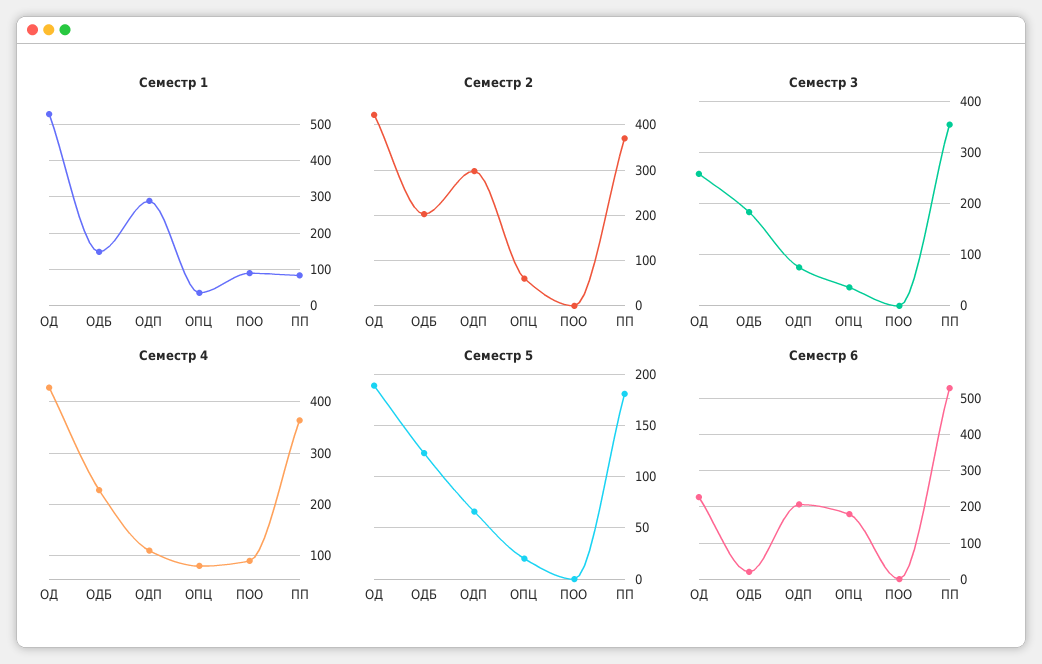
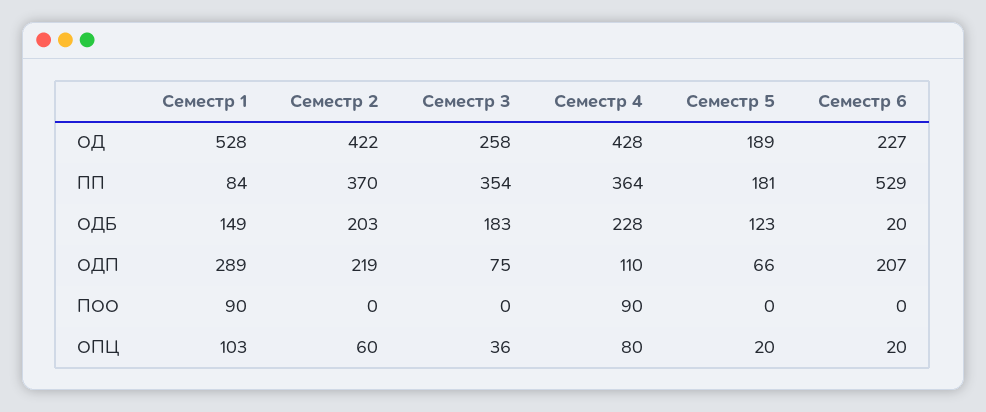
  {
    "Семестр 1": {
      "ОД": 528,
      "ОДБ": 149,
      "ОДП": 289,
-     "ОПЦ": 40,
+     "ОПЦ": 103,
      "ПОО": 90,
      "ПП": 84
    },
    "Семестр 2": {
      "ОД": 422,
      "ОДБ": 203,
-     "ОДП": 300,
+     "ОДП": 219,
      "ОПЦ": 60,
      "ПОО": 0,
      "ПП": 370
    },
    "Семестр 3": {
      "ОД": 258,
      "ОДБ": 183,
      "ОДП": 75,
      "ОПЦ": 36,
      "ПОО": 0,
      "ПП": 354
    },
    "Семестр 4": {
      "ОД": 428,
      "ОДБ": 228,
      "ОДП": 110,
      "ОПЦ": 80,
      "ПОО": 90,
      "ПП": 364
    },
    "Семестр 5": {
      "ОД": 189,
      "ОДБ": 123,
      "ОДП": 66,
      "ОПЦ": 20,
      "ПОО": 0,
      "ПП": 181
    },
    "Семестр 6": {
      "ОД": 227,
      "ОДБ": 20,
      "ОДП": 207,
-     "ОПЦ": 180,
+     "ОПЦ": 20,
      "ПОО": 0,
      "ПП": 529
    }
  }

